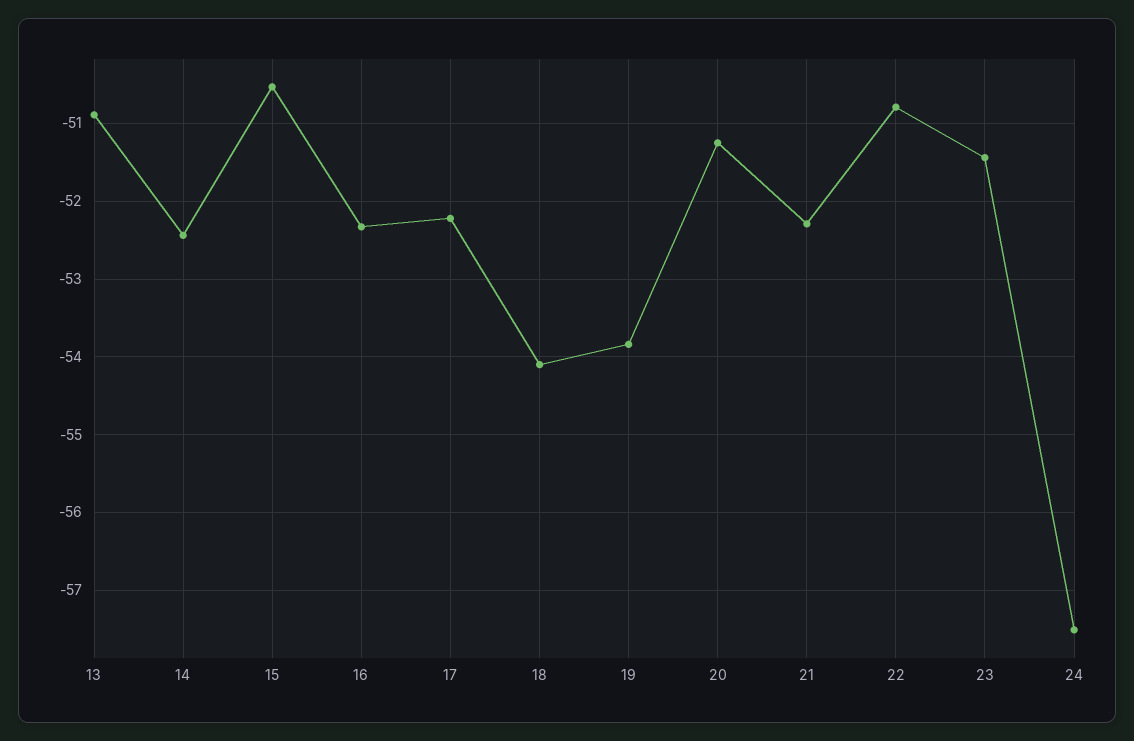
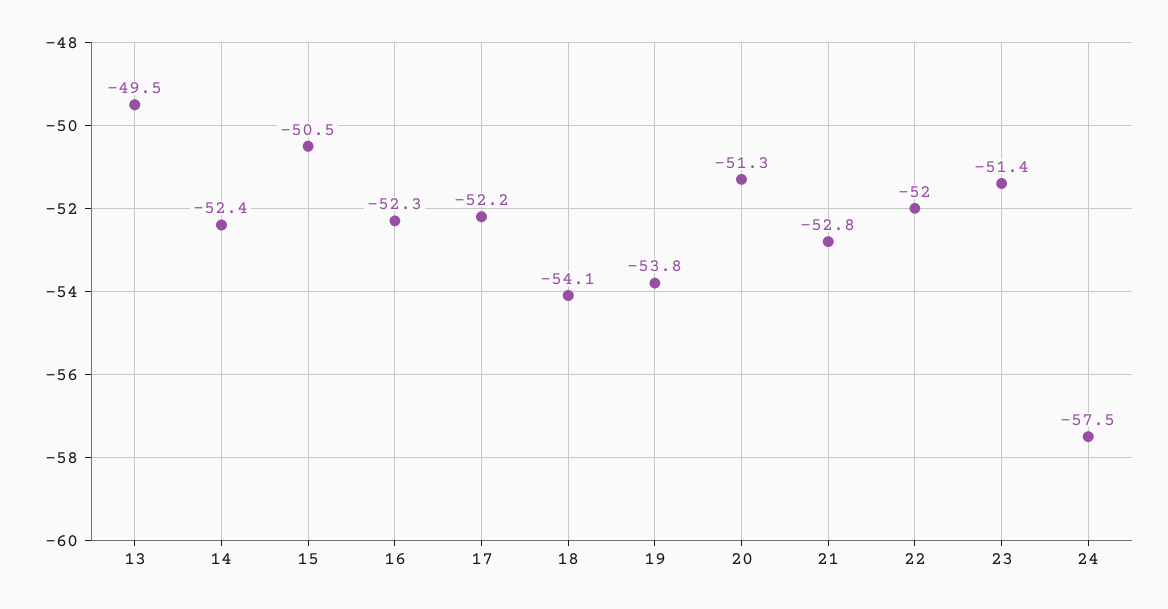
  {
-   "13": -50.9,
+   "13": -49.5,
    "14": -52.4,
    "15": -50.5,
    "16": -52.3,
    "17": -52.2,
    "18": -54.1,
    "19": -53.8,
    "20": -51.3,
-   "21": -52.3,
+   "21": -52.8,
-   "22": -50.8,
+   "22": -52,
    "23": -51.4,
    "24": -57.5
  }

